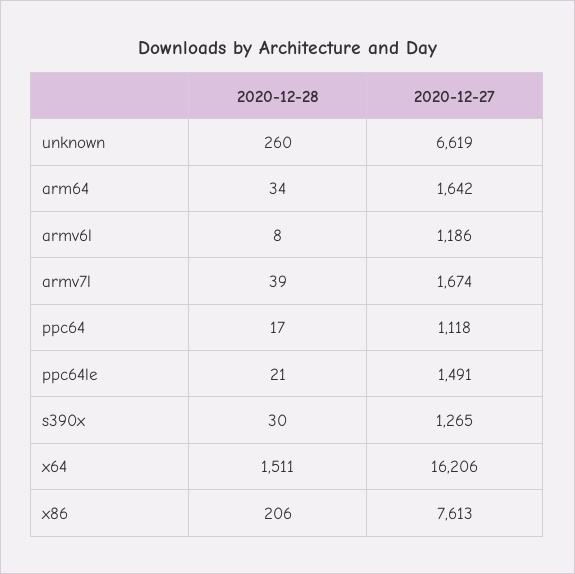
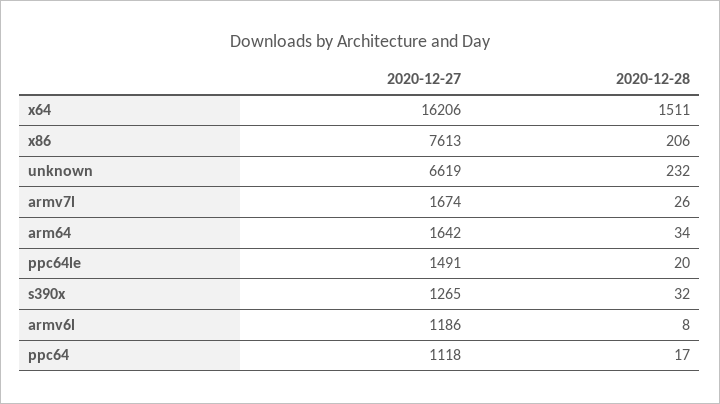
  {
    "2020-12-28": {
-     "unknown": 260,
+     "unknown": 232,
      "arm64": 34,
      "armv6l": 8,
-     "armv7l": 39,
+     "armv7l": 26,
      "ppc64": 17,
-     "ppc64le": 21,
+     "ppc64le": 20,
-     "s390x": 30,
+     "s390x": 32,
      "x64": 1511,
      "x86": 206
    },
    "2020-12-27": {
      "unknown": 6619,
      "arm64": 1642,
      "armv6l": 1186,
      "armv7l": 1674,
      "ppc64": 1118,
      "ppc64le": 1491,
      "s390x": 1265,
      "x64": 16206,
      "x86": 7613
    }
  }

